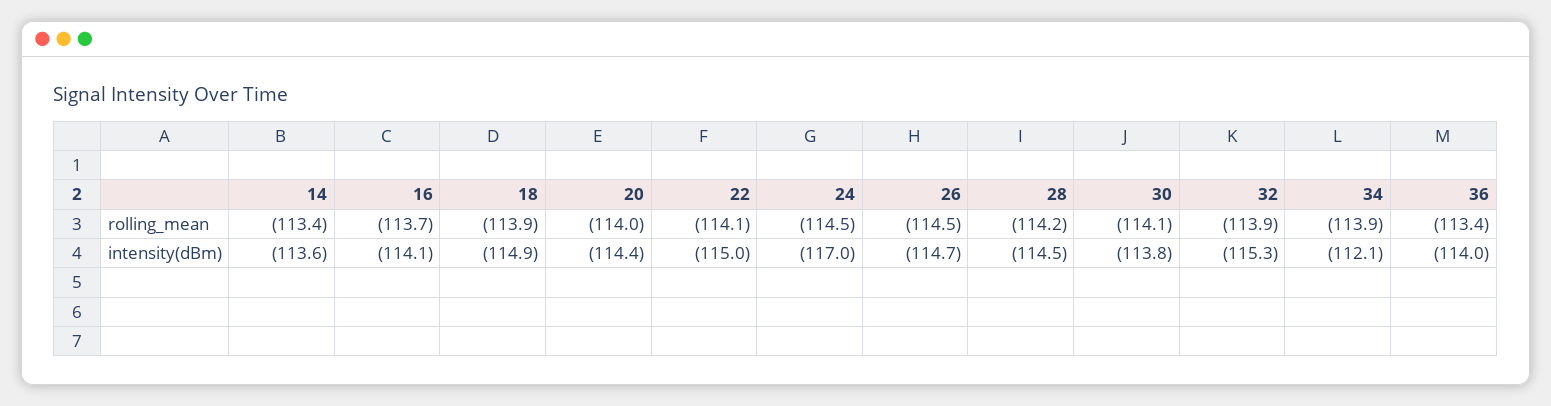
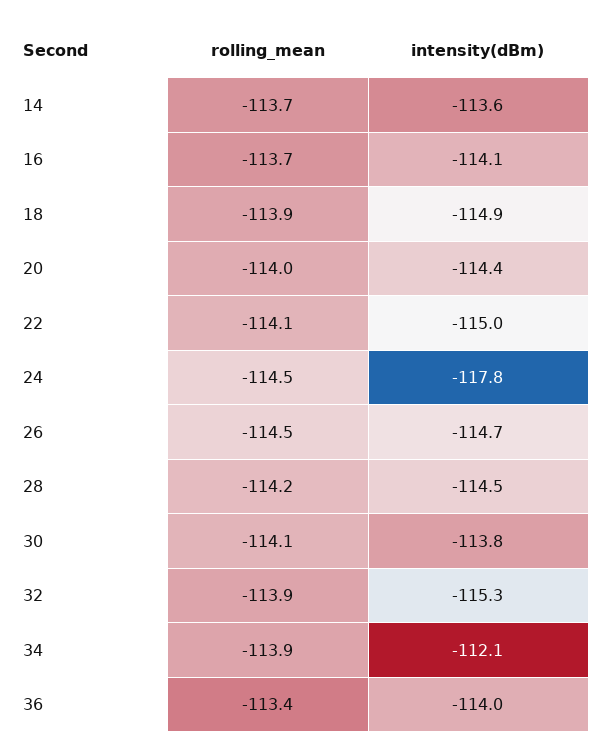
  {
    "14": {
-     "rolling_mean": -113.4,
+     "rolling_mean": -113.7,
      "intensity(dBm)": -113.6
    },
    "16": {
      "rolling_mean": -113.7,
      "intensity(dBm)": -114.1
    },
    "18": {
      "rolling_mean": -113.9,
      "intensity(dBm)": -114.9
    },
    "20": {
      "rolling_mean": -114,
      "intensity(dBm)": -114.4
    },
    "22": {
      "rolling_mean": -114.1,
      "intensity(dBm)": -115
    },
    "24": {
      "rolling_mean": -114.5,
-     "intensity(dBm)": -117
+     "intensity(dBm)": -117.8
    },
    "26": {
      "rolling_mean": -114.5,
      "intensity(dBm)": -114.7
    },
    "28": {
      "rolling_mean": -114.2,
      "intensity(dBm)": -114.5
    },
    "30": {
      "rolling_mean": -114.1,
      "intensity(dBm)": -113.8
    },
    "32": {
      "rolling_mean": -113.9,
      "intensity(dBm)": -115.3
    },
    "34": {
      "rolling_mean": -113.9,
      "intensity(dBm)": -112.1
    },
    "36": {
      "rolling_mean": -113.4,
      "intensity(dBm)": -114
    }
  }

